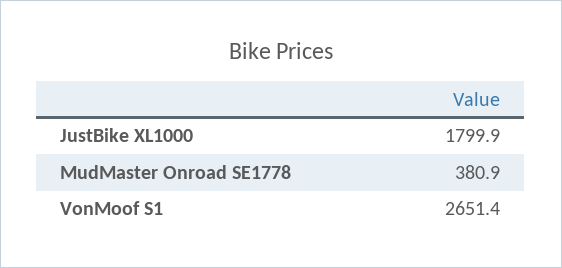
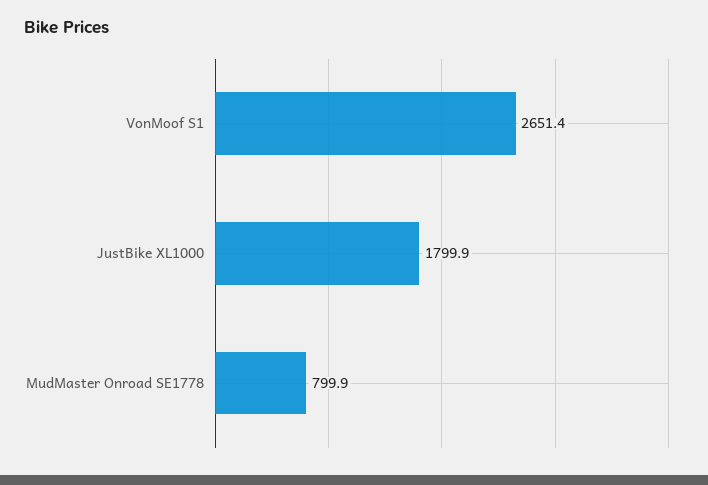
  {
    "JustBike XL1000": 1799.9,
-   "MudMaster Onroad SE1778": 380.9,
+   "MudMaster Onroad SE1778": 799.9,
    "VonMoof S1": 2651.4
  }

